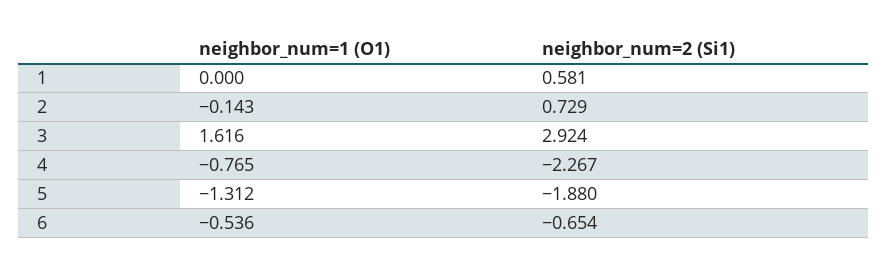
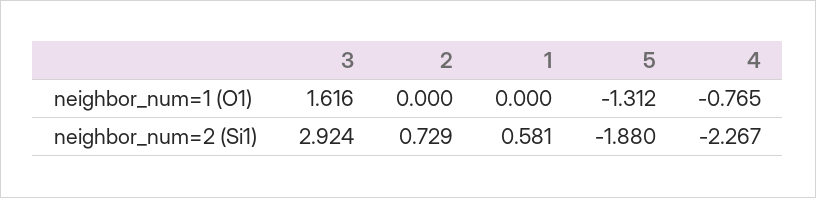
  {
    "neighbor_num=1 (O1)": {
      "1": 0,
-     "2": -0.143,
+     "2": 0,
      "3": 1.616,
      "4": -0.765,
-     "5": -1.312,
+     "5": -1.312
-     "6": -0.536
    },
    "neighbor_num=2 (Si1)": {
      "1": 0.581,
      "2": 0.729,
      "3": 2.924,
      "4": -2.267,
-     "5": -1.88,
+     "5": -1.88
-     "6": -0.654
    }
  }

